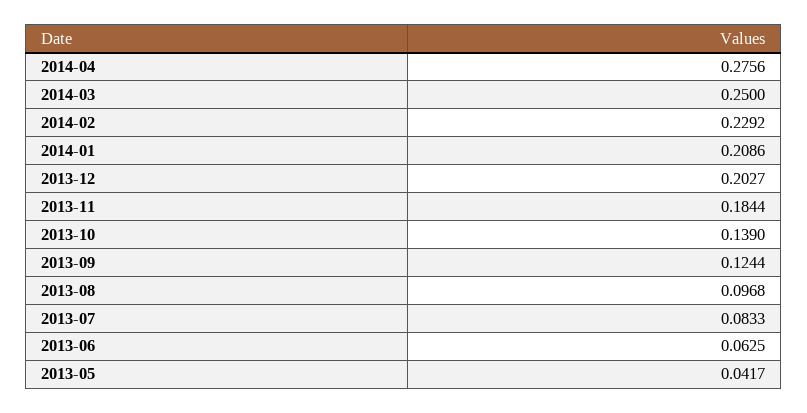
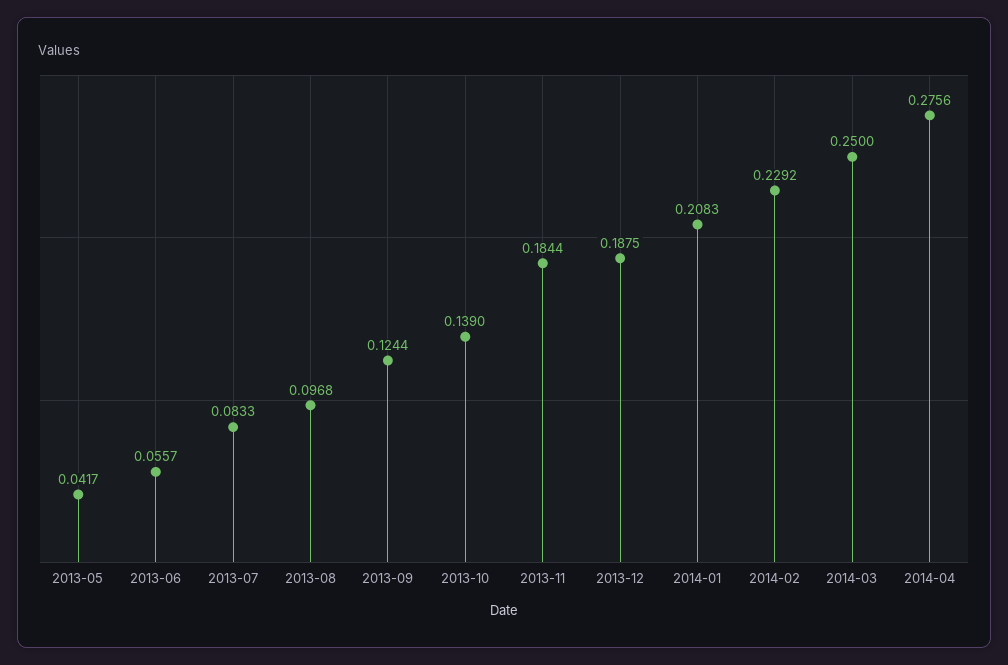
  {
    "2014-04": 0.2756,
    "2014-03": 0.25,
    "2014-02": 0.2292,
-   "2014-01": 0.2086,
+   "2014-01": 0.2083,
-   "2013-12": 0.2027,
+   "2013-12": 0.1875,
    "2013-11": 0.1844,
    "2013-10": 0.139,
    "2013-09": 0.1244,
    "2013-08": 0.0968,
    "2013-07": 0.0833,
-   "2013-06": 0.0625,
+   "2013-06": 0.0557,
    "2013-05": 0.0417
  }

